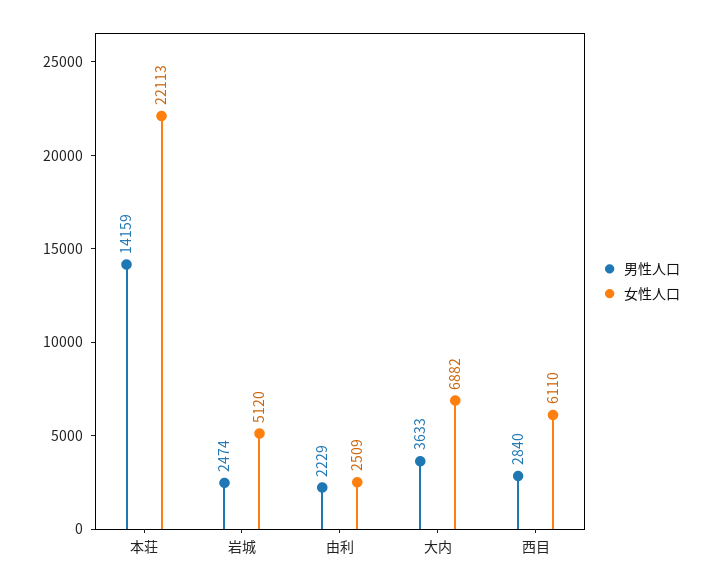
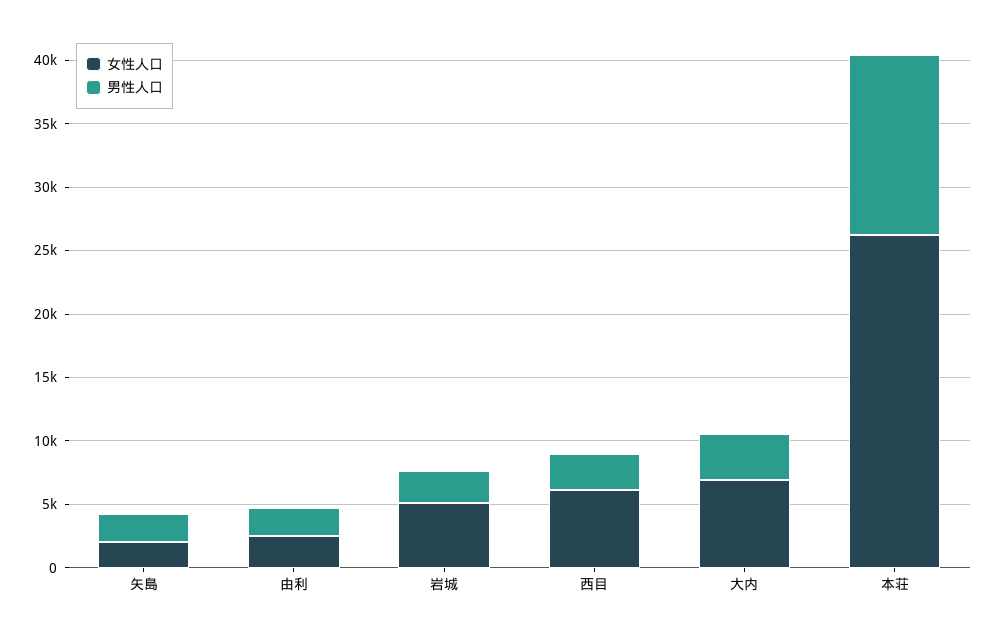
  {
    "男性人口": {
      "本荘": 14159,
      "岩城": 2474,
      "由利": 2229,
      "大内": 3633,
-     "西目": 2840
+     "西目": 2840,
+     "矢島": 2000
    },
    "女性人口": {
-     "本荘": 22113,
+     "本荘": 26000,
      "岩城": 5120,
      "由利": 2509,
      "大内": 6882,
-     "西目": 6110
+     "西目": 6110,
+     "矢島": 2000
    }
  }

